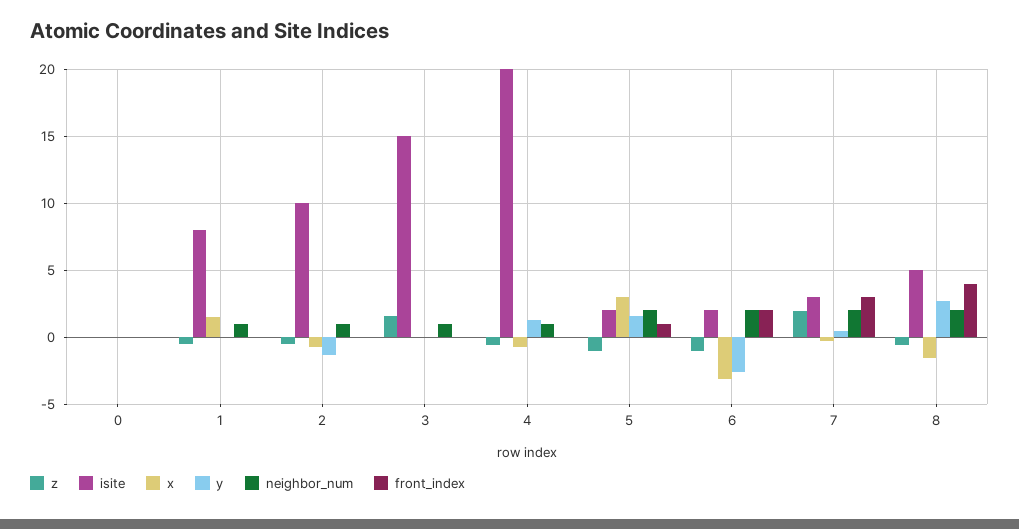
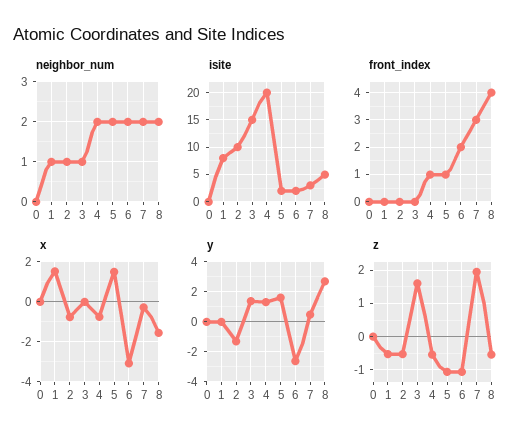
  {
    "z": {
      "0": 0,
      "1": -0.6,
      "2": -0.6,
      "3": 1.6,
      "4": -0.6,
      "5": -1,
      "6": -1,
      "7": 2,
      "8": -0.6
    },
    "isite": {
      "0": 0,
      "1": 8,
      "2": 10,
      "3": 15,
      "4": 20,
      "5": 2,
      "6": 2,
      "7": 3,
      "8": 5
    },
    "x": {
      "0": 0,
      "1": 1.5,
      "2": -1,
      "3": 0,
      "4": -1,
-     "5": 3,
+     "5": 1.5,
      "6": -3,
      "7": -0.5,
      "8": -1.5
    },
    "y": {
      "0": 0,
      "1": 0,
      "2": -1.5,
-     "3": 0,
+     "3": 1.5,
      "4": 1.5,
      "5": 1.5,
      "6": -2.5,
      "7": 0.5,
      "8": 2.5
    },
    "neighbor_num": {
      "0": 0,
      "1": 1,
      "2": 1,
      "3": 1,
-     "4": 1,
+     "4": 2,
      "5": 2,
      "6": 2,
      "7": 2,
      "8": 2
    },
    "front_index": {
      "0": 0,
      "1": 0,
      "2": 0,
      "3": 0,
-     "4": 0,
+     "4": 1,
      "5": 1,
      "6": 2,
      "7": 3,
      "8": 4
    }
  }

